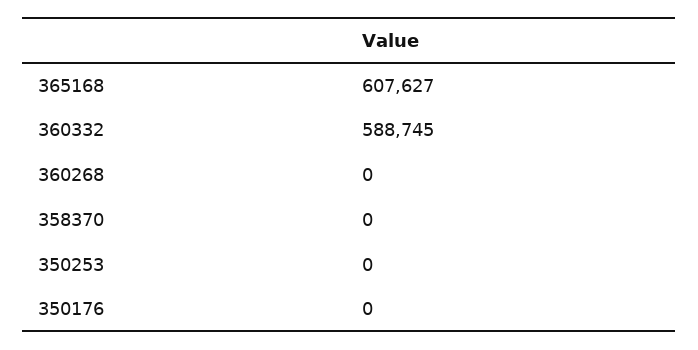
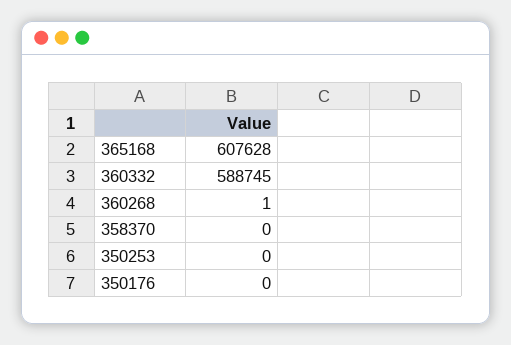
  {
-   "365168": 607627,
+   "365168": 607628,
    "360332": 588745,
-   "360268": 0,
+   "360268": 1,
    "358370": 0,
    "350253": 0,
    "350176": 0
  }

